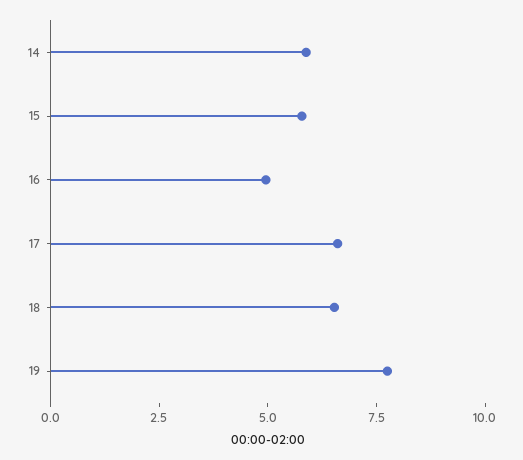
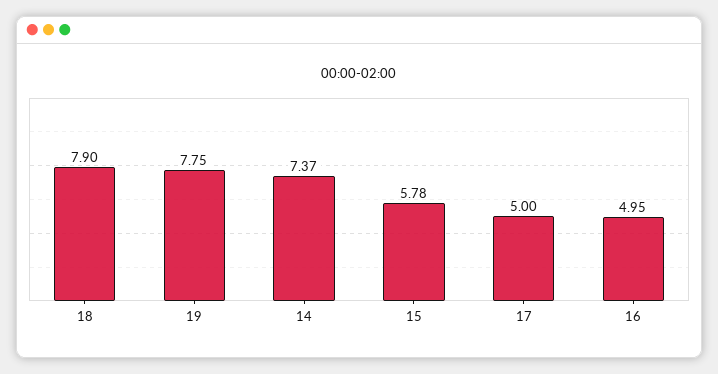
  {
-   "14": 6,
+   "14": 7.37,
    "15": 5.78,
    "16": 4.95,
-   "17": 6.5,
+   "17": 5,
-   "18": 6.5,
+   "18": 7.9,
    "19": 7.75
  }

